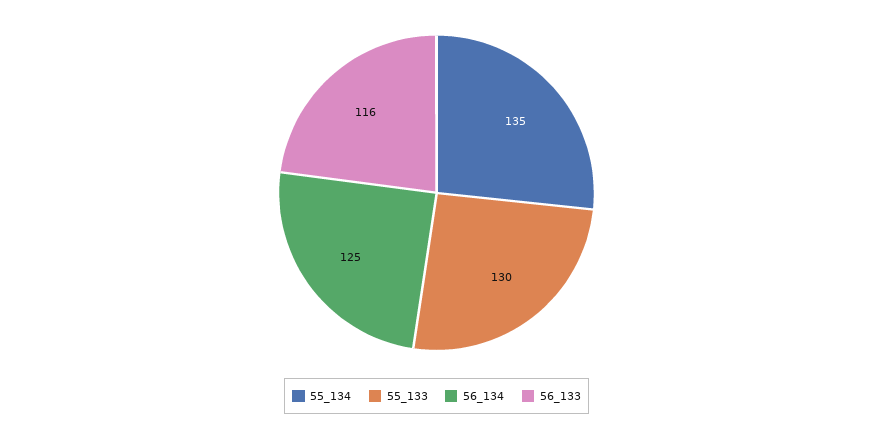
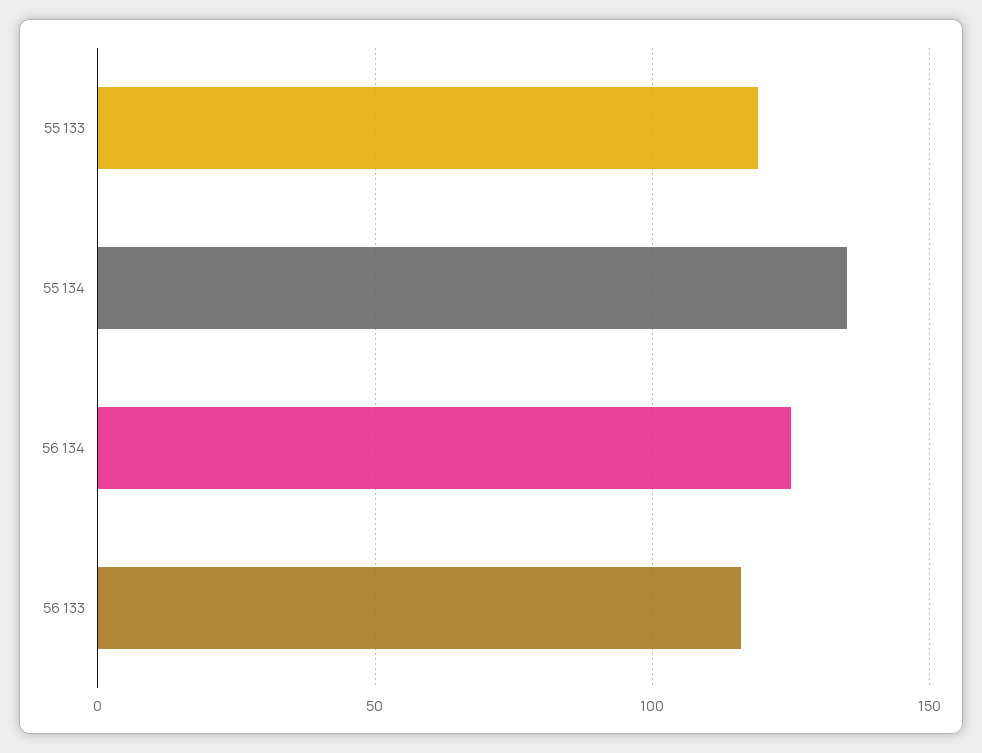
  {
    "55_134": 135,
-   "55_133": 130,
+   "55_133": 120,
    "56_134": 125,
    "56_133": 116
  }

